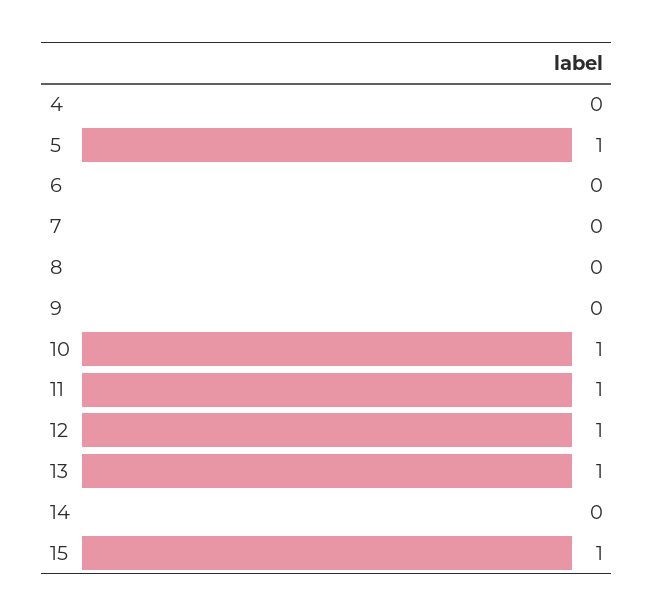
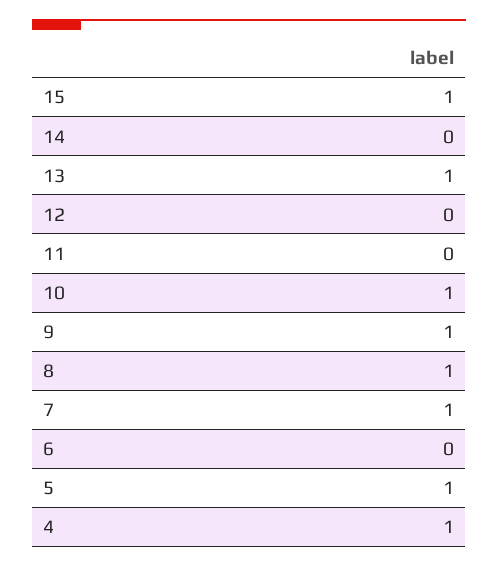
  {
-   "4": 0,
+   "4": 1,
    "5": 1,
    "6": 0,
-   "7": 0,
+   "7": 1,
-   "8": 0,
+   "8": 1,
-   "9": 0,
+   "9": 1,
    "10": 1,
-   "11": 1,
+   "11": 0,
-   "12": 1,
+   "12": 0,
    "13": 1,
    "14": 0,
    "15": 1
  }

